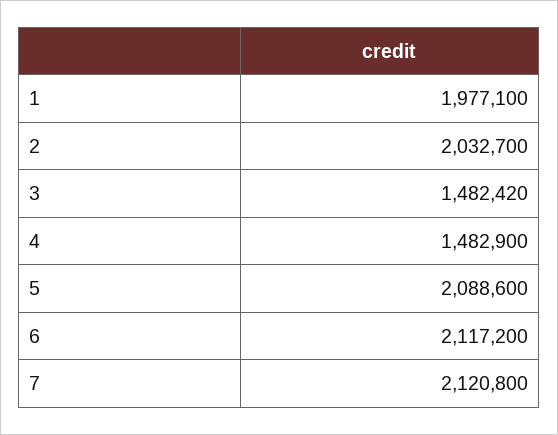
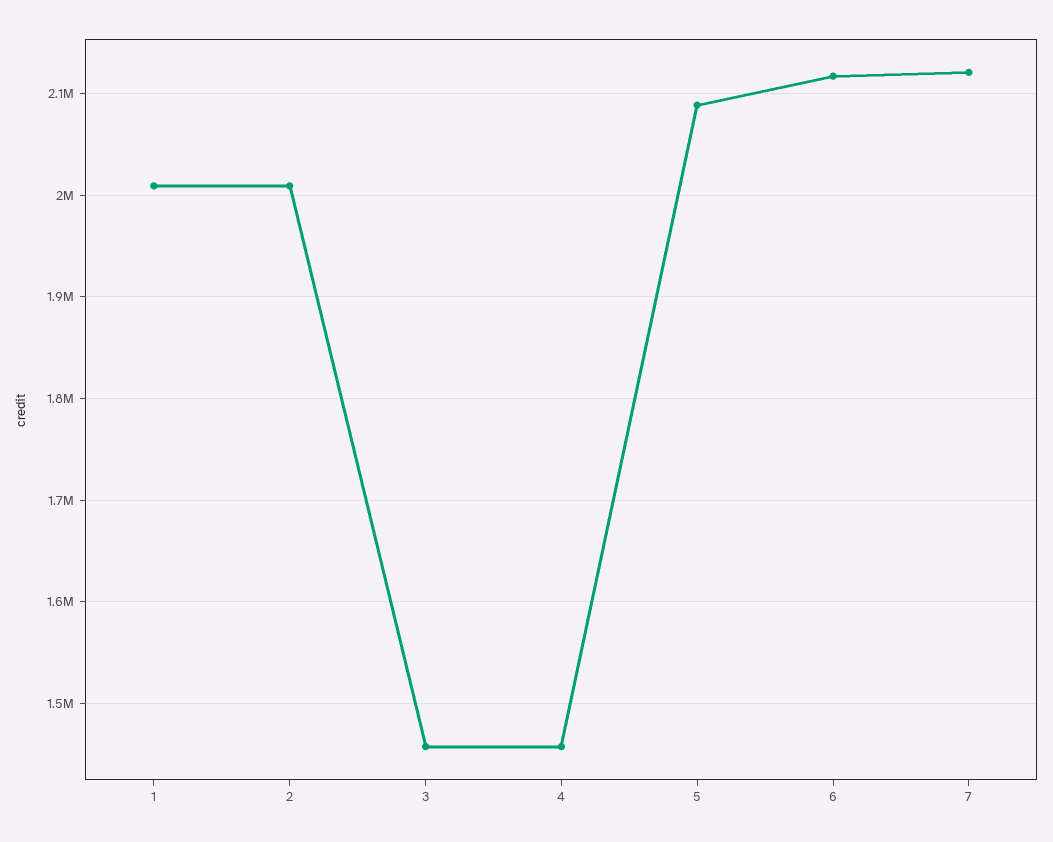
  {
-   "1": 1977100,
+   "1": 2010000,
-   "2": 2032700,
+   "2": 2010000,
-   "3": 1482420,
+   "3": 1460000,
-   "4": 1482900,
+   "4": 1460000,
    "5": 2088600,
    "6": 2117200,
    "7": 2120800
  }

